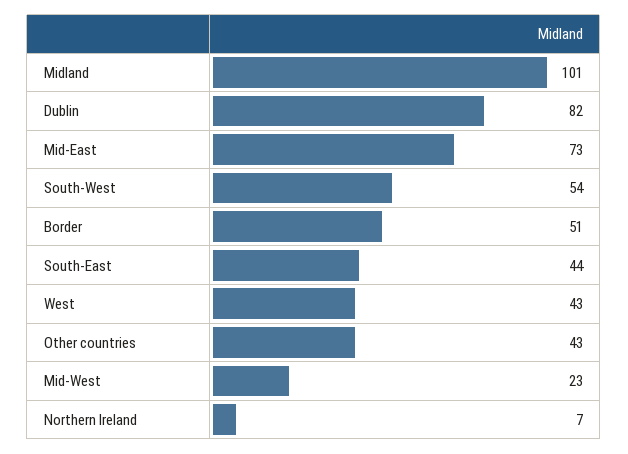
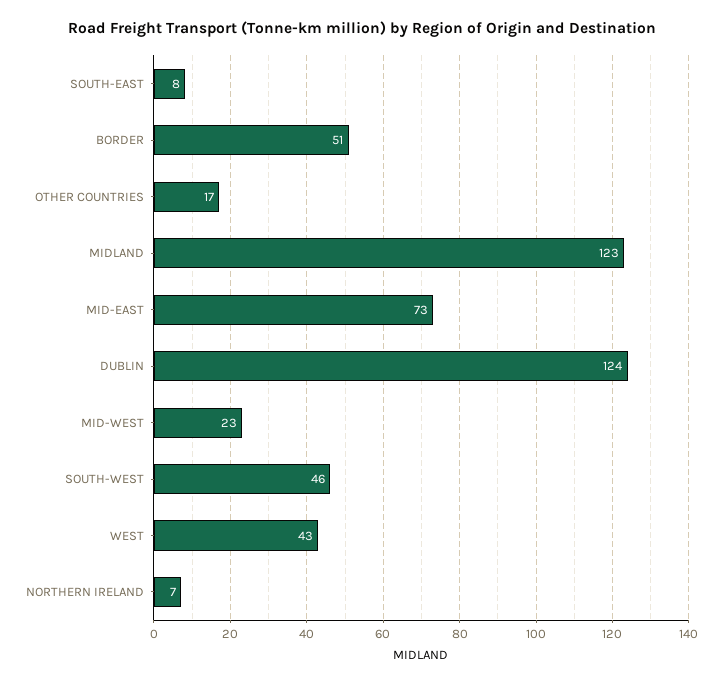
  {
-   "Midland": 101,
+   "Midland": 123,
-   "Dublin": 82,
+   "Dublin": 124,
    "Mid-East": 73,
-   "South-West": 54,
+   "South-West": 46,
    "Border": 51,
-   "South-East": 44,
+   "South-East": 8,
    "West": 43,
-   "Other countries": 43,
+   "Other countries": 17,
    "Mid-West": 23,
    "Northern Ireland": 7
  }

